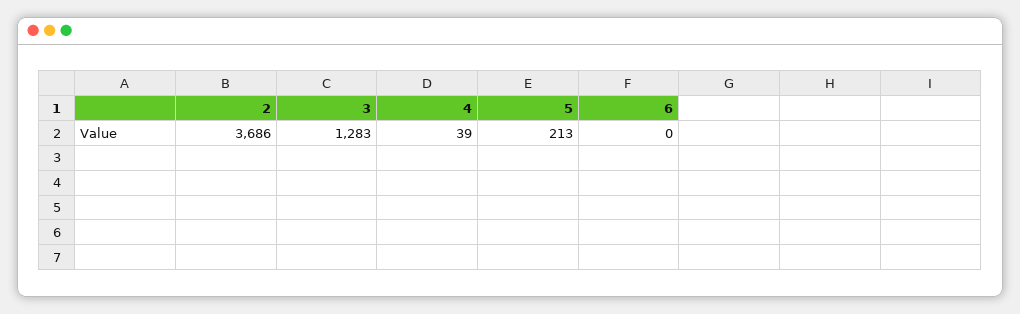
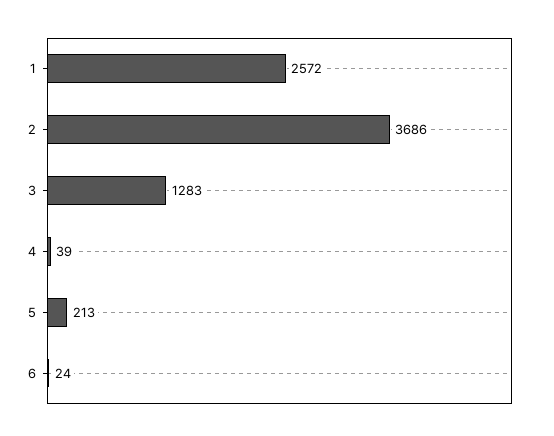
  {
    "2": 3686,
    "3": 1283,
    "4": 39,
    "5": 213,
-   "6": 0
+   "6": 24,
+   "1": 2572
  }

